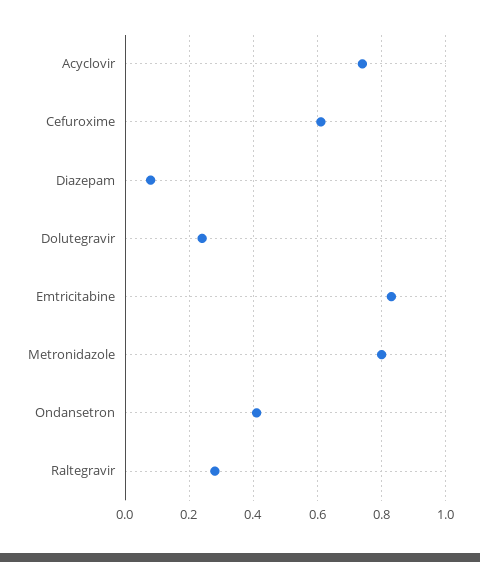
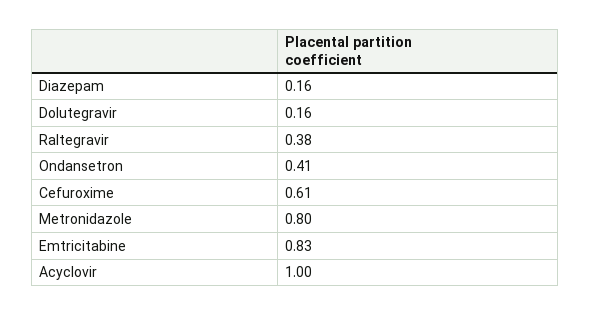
  {
-   "Acyclovir": 0.74,
+   "Acyclovir": 1,
    "Cefuroxime": 0.61,
-   "Diazepam": 0.08,
+   "Diazepam": 0.16,
-   "Dolutegravir": 0.24,
+   "Dolutegravir": 0.16,
    "Emtricitabine": 0.83,
    "Metronidazole": 0.8,
    "Ondansetron": 0.41,
-   "Raltegravir": 0.28
+   "Raltegravir": 0.38
  }

